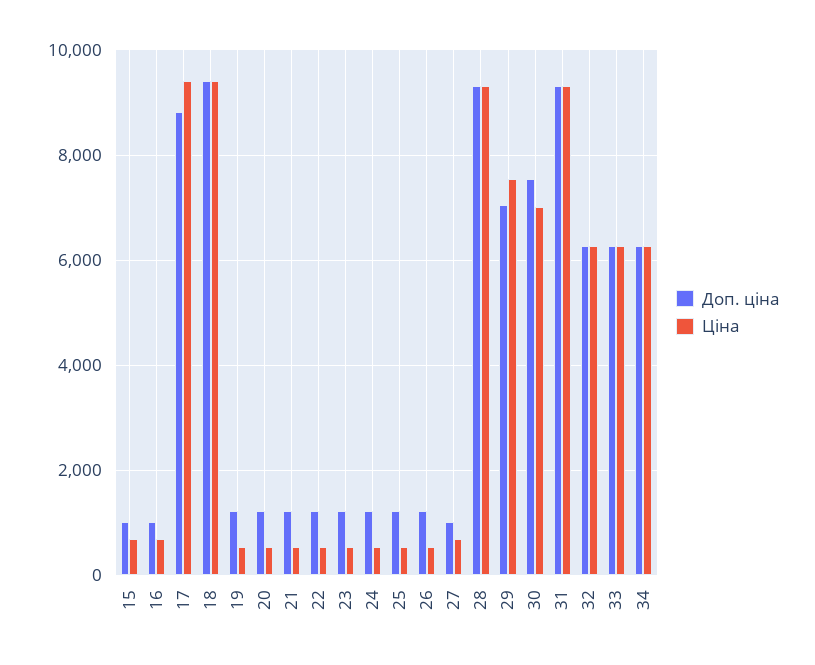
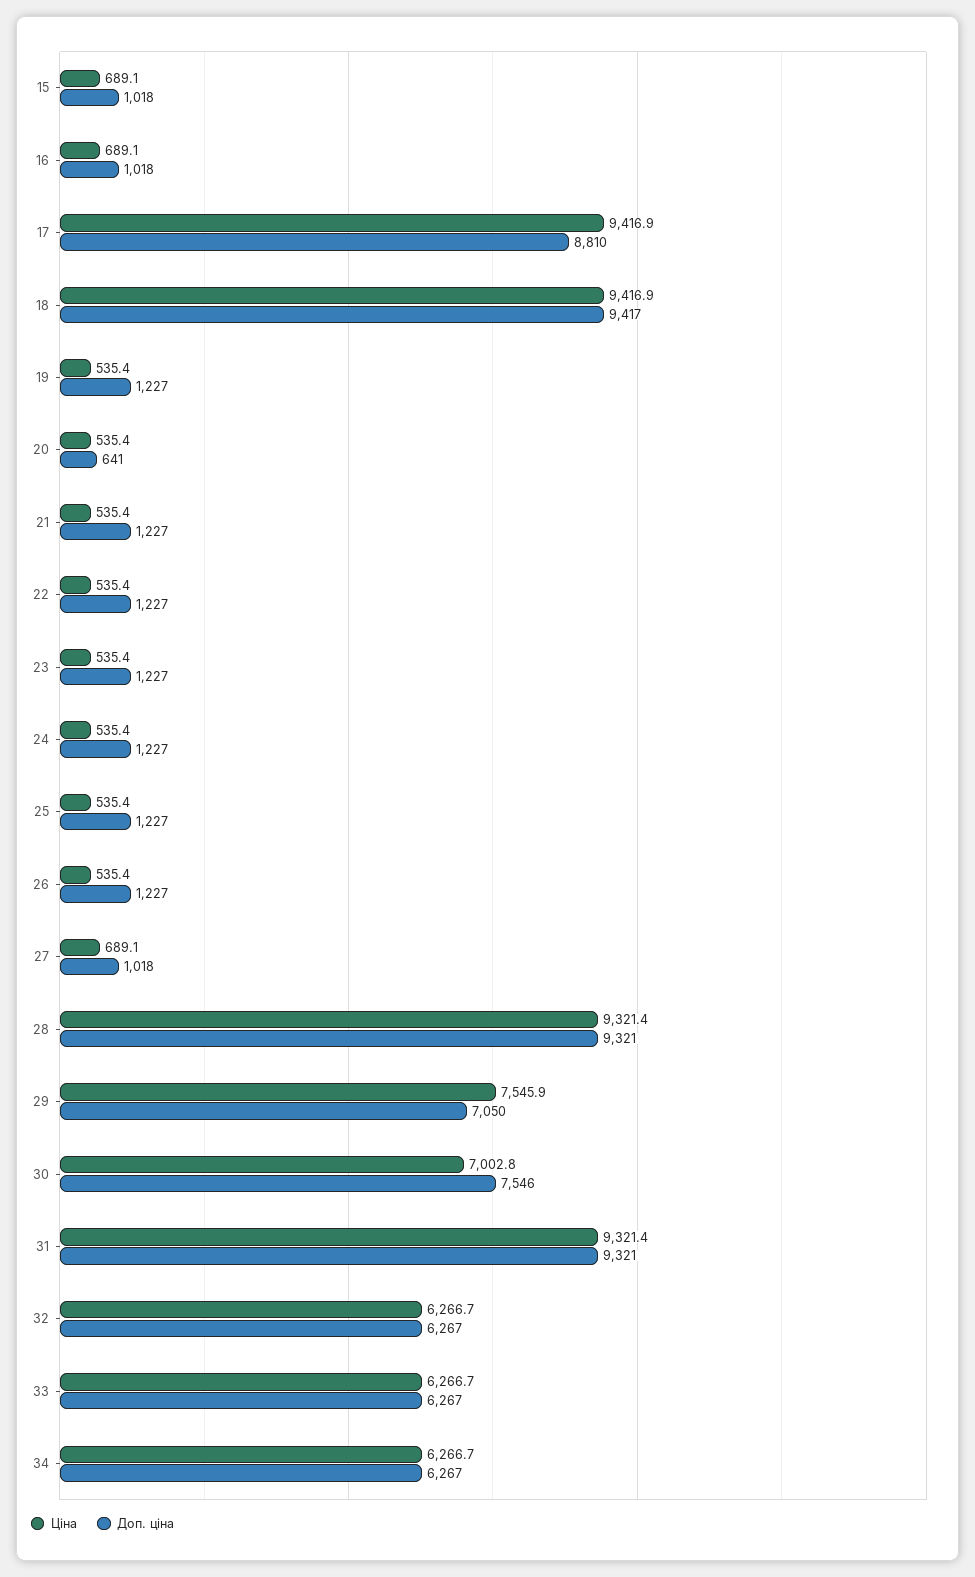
  {
    "Доп. ціна": {
      "15": 1018,
      "16": 1018,
      "17": 8810,
      "18": 9417,
      "19": 1227,
-     "20": 1200,
+     "20": 641,
      "21": 1227,
      "22": 1227,
      "23": 1227,
      "24": 1227,
      "25": 1227,
      "26": 1227,
      "27": 1018,
      "28": 9321,
      "29": 7050,
      "30": 7546,
      "31": 9321,
      "32": 6267,
      "33": 6267,
      "34": 6267
    },
    "Ціна": {
      "15": 689.1,
      "16": 689.1,
      "17": 9416.9,
      "18": 9416.9,
      "19": 535.4,
      "20": 535.4,
      "21": 535.4,
      "22": 535.4,
      "23": 535.4,
      "24": 535.4,
      "25": 535.4,
      "26": 535.4,
      "27": 689.1,
      "28": 9321.4,
      "29": 7545.9,
      "30": 7002.8,
      "31": 9321.4,
      "32": 6266.7,
      "33": 6266.7,
      "34": 6266.7
    }
  }

